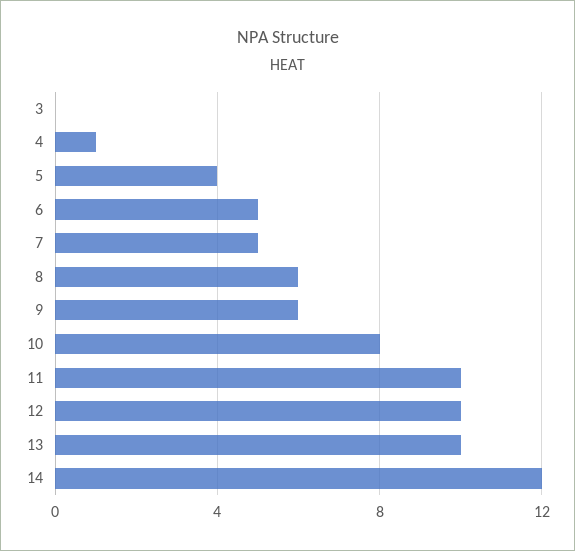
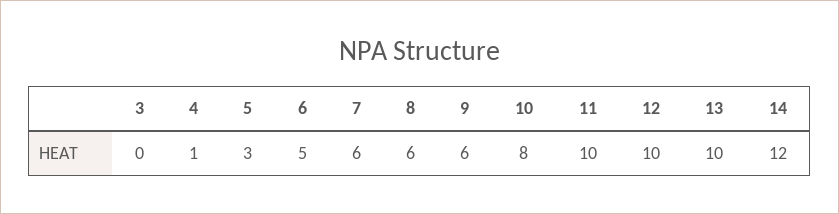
  {
    "3": 0,
    "4": 1,
-   "5": 4,
+   "5": 3,
    "6": 5,
-   "7": 5,
+   "7": 6,
    "8": 6,
    "9": 6,
    "10": 8,
    "11": 10,
    "12": 10,
    "13": 10,
    "14": 12
  }

